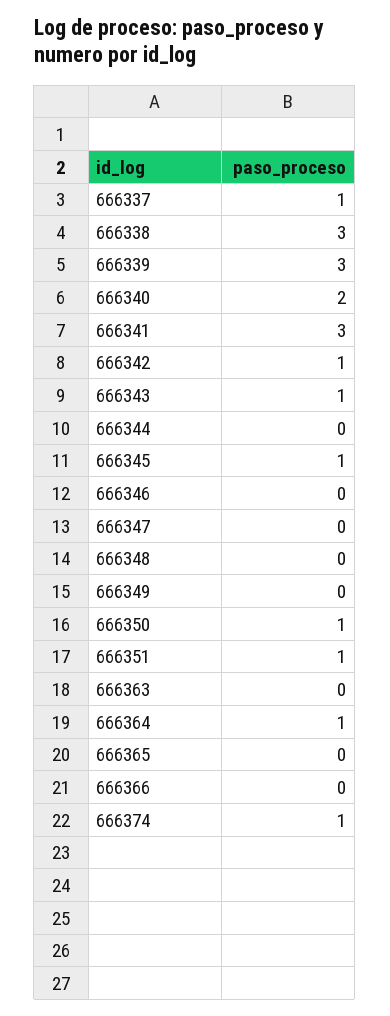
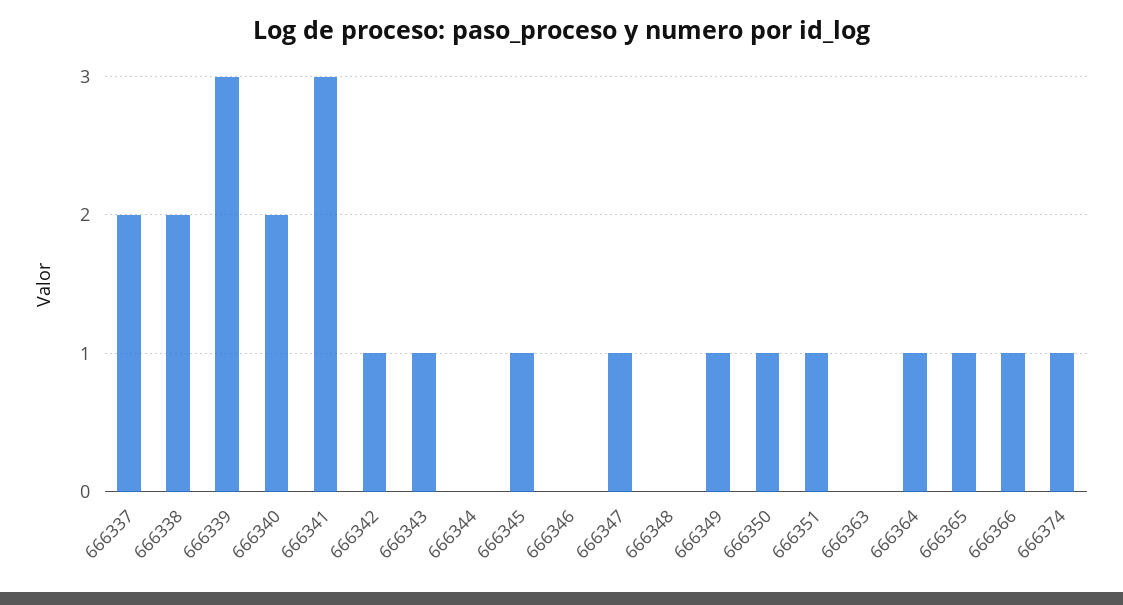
  {
-   "666337": 1,
+   "666337": 2,
-   "666338": 3,
+   "666338": 2,
    "666339": 3,
    "666340": 2,
    "666341": 3,
    "666342": 1,
    "666343": 1,
    "666344": 0,
    "666345": 1,
    "666346": 0,
-   "666347": 0,
+   "666347": 1,
    "666348": 0,
-   "666349": 0,
+   "666349": 1,
    "666350": 1,
    "666351": 1,
    "666363": 0,
    "666364": 1,
-   "666365": 0,
+   "666365": 1,
-   "666366": 0,
+   "666366": 1,
    "666374": 1
  }

